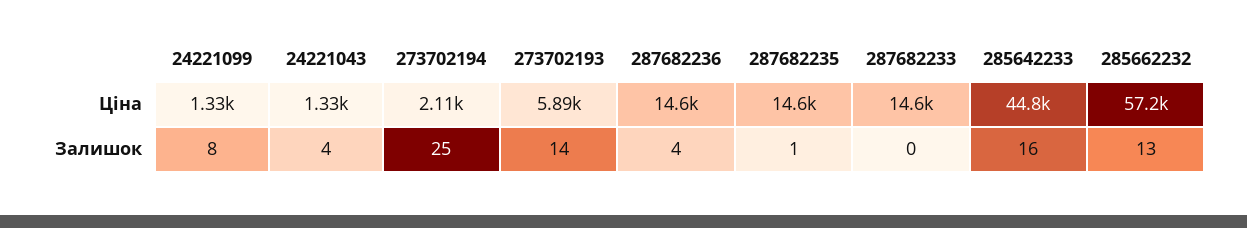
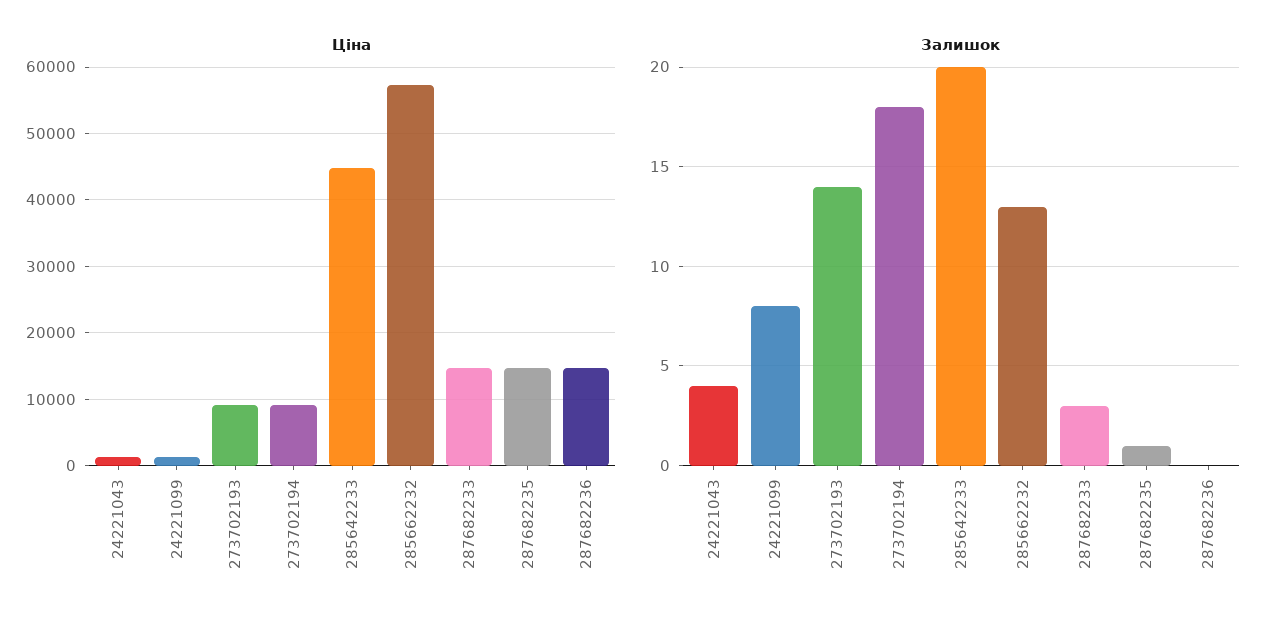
  {
    "Ціна": {
      "24221099": 1330,
      "24221043": 1330,
-     "273702194": 2110,
+     "273702194": 9000,
-     "273702193": 5890,
+     "273702193": 9000,
      "287682236": 14600,
      "287682235": 14600,
      "287682233": 14600,
      "285642233": 44800,
      "285662232": 57200
    },
    "Залишок": {
      "24221099": 8,
      "24221043": 4,
-     "273702194": 25,
+     "273702194": 18,
      "273702193": 14,
-     "287682236": 4,
+     "287682236": 0,
      "287682235": 1,
-     "287682233": 0,
+     "287682233": 3,
-     "285642233": 16,
+     "285642233": 20,
      "285662232": 13
    }
  }

